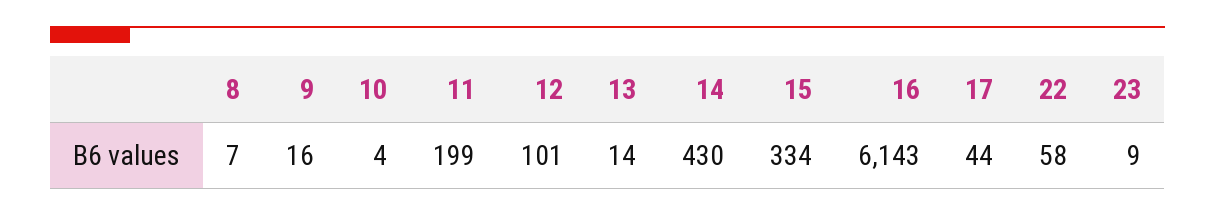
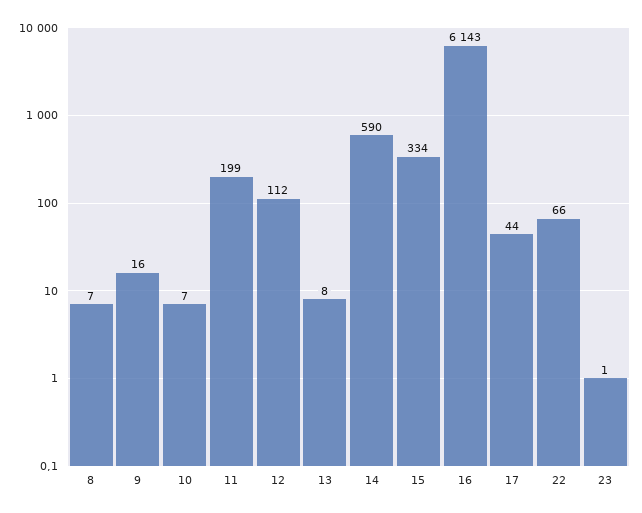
  {
    "8": 7,
    "9": 16,
-   "10": 4,
+   "10": 7,
    "11": 199,
-   "12": 101,
+   "12": 112,
-   "13": 14,
+   "13": 8,
-   "14": 430,
+   "14": 590,
    "15": 334,
    "16": 6143,
    "17": 44,
-   "22": 58,
+   "22": 66,
-   "23": 9
+   "23": 1
  }

